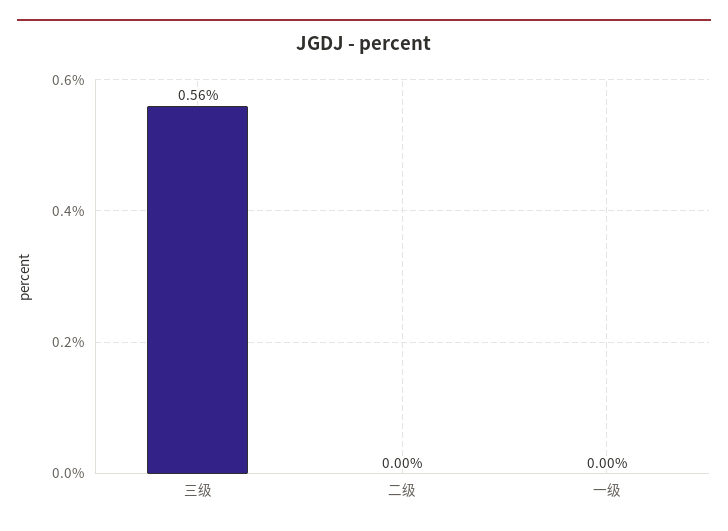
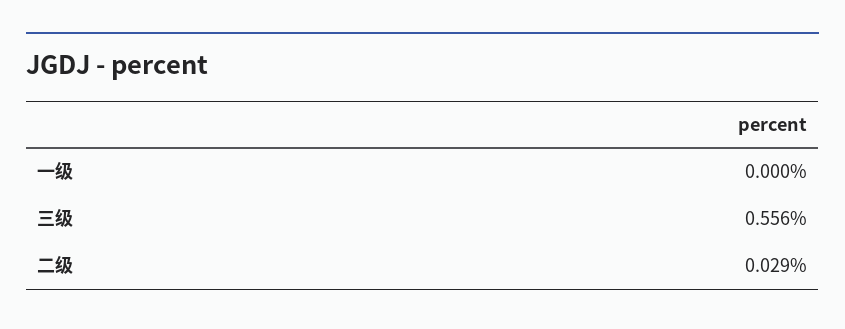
  {
    "三级": 0.556,
-   "二级": 0,
+   "二级": 0.029,
    "一级": 0
  }

